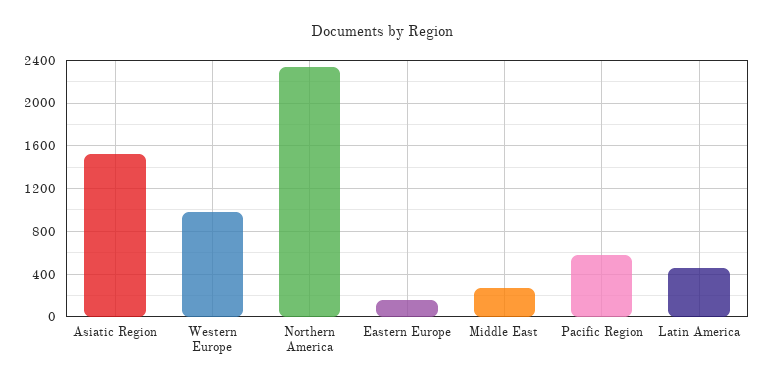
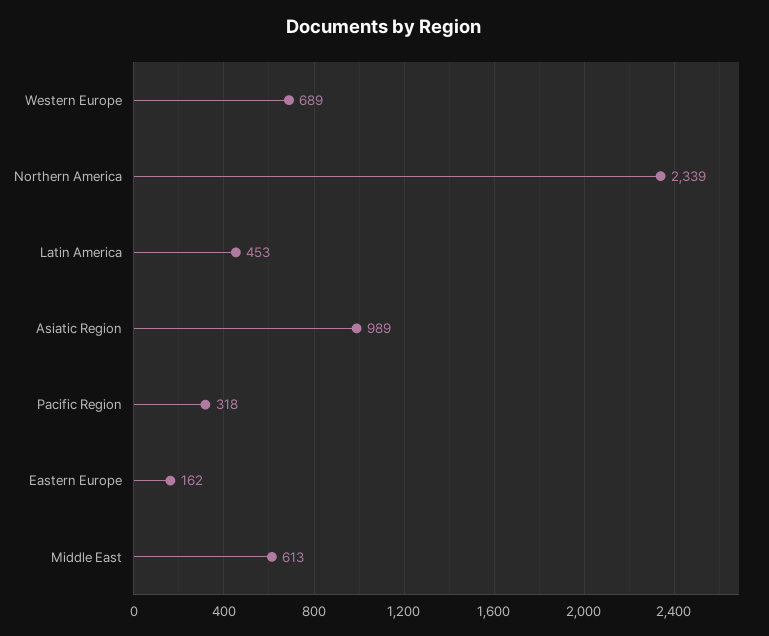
  {
-   "Asiatic Region": 1500,
+   "Asiatic Region": 989,
-   "Western Europe": 1000,
+   "Western Europe": 689,
    "Northern America": 2339,
    "Eastern Europe": 162,
-   "Middle East": 300,
+   "Middle East": 613,
-   "Pacific Region": 600,
+   "Pacific Region": 318,
    "Latin America": 453
  }

